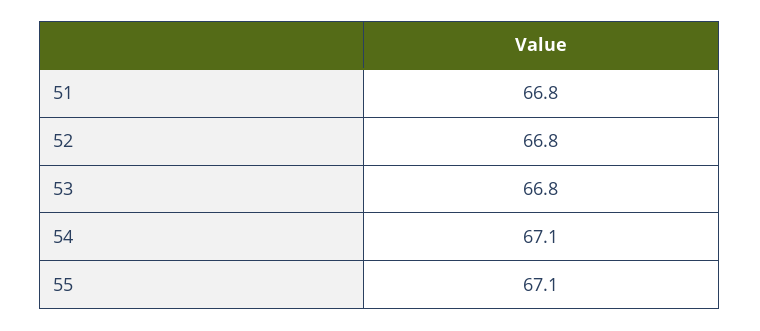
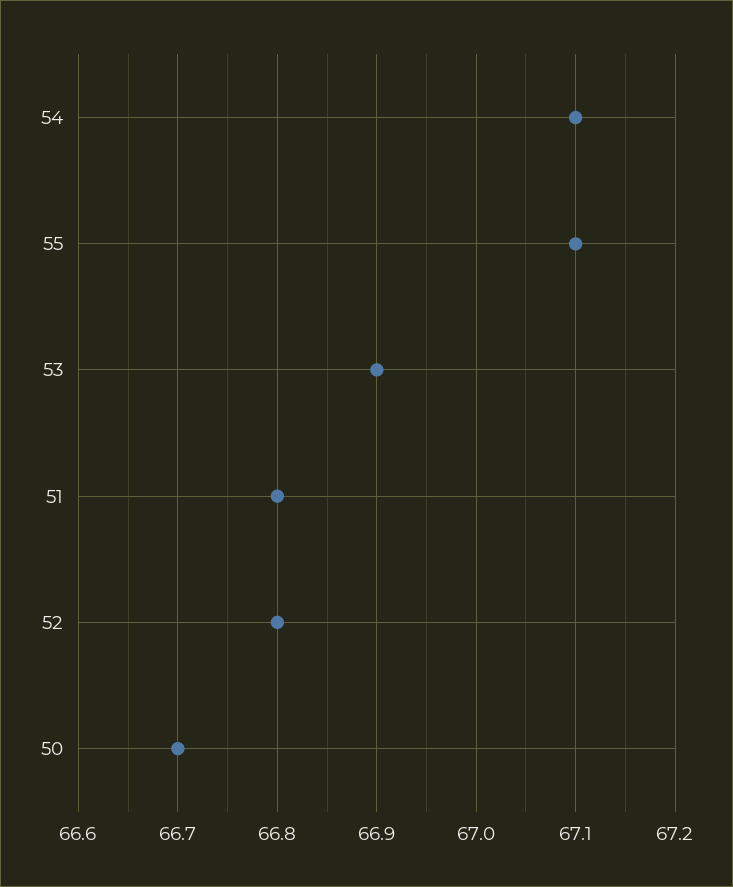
  {
    "51": 66.8,
    "52": 66.8,
-   "53": 66.8,
+   "53": 66.9,
    "54": 67.1,
-   "55": 67.1
+   "55": 67.1,
+   "50": 66.7
  }

